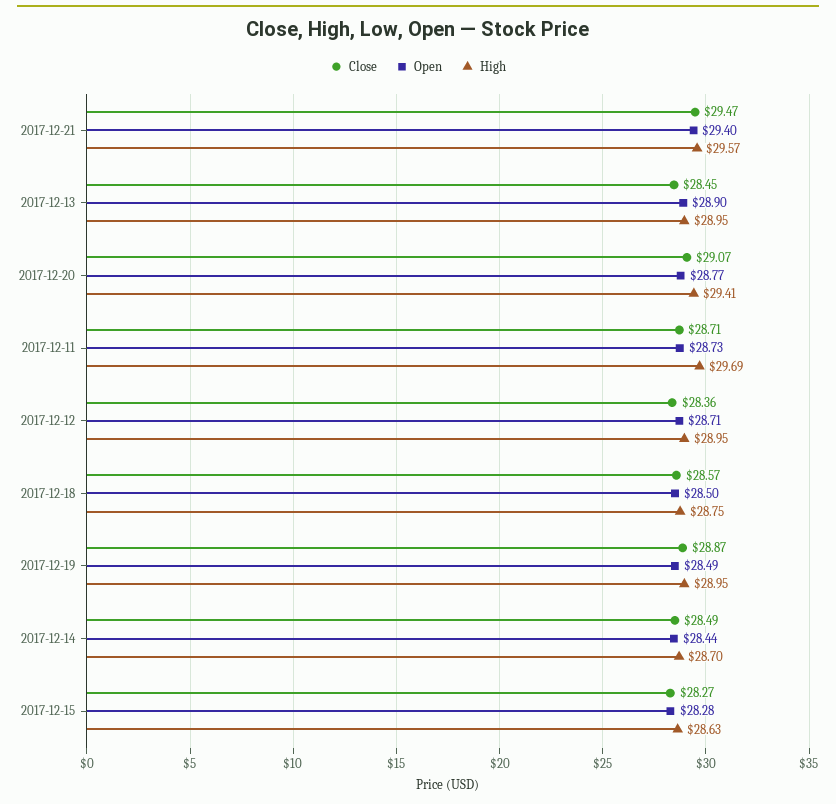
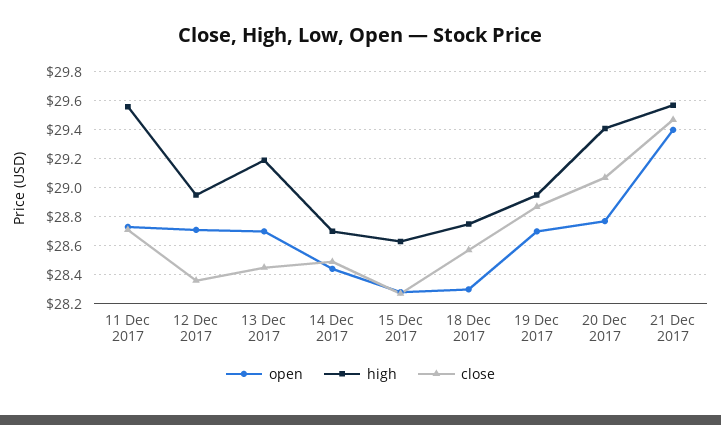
  {
    "Close": {
      "2017-12-21": 29.47,
      "2017-12-13": 28.45,
      "2017-12-20": 29.07,
      "2017-12-11": 28.71,
      "2017-12-12": 28.36,
      "2017-12-18": 28.57,
      "2017-12-19": 28.87,
      "2017-12-14": 28.49,
      "2017-12-15": 28.27
    },
    "Open": {
      "2017-12-21": 29.4,
-     "2017-12-13": 28.9,
+     "2017-12-13": 28.7,
      "2017-12-20": 28.77,
      "2017-12-11": 28.73,
      "2017-12-12": 28.71,
-     "2017-12-18": 28.5,
+     "2017-12-18": 28.3,
-     "2017-12-19": 28.49,
+     "2017-12-19": 28.7,
      "2017-12-14": 28.44,
      "2017-12-15": 28.28
    },
    "High": {
      "2017-12-21": 29.57,
-     "2017-12-13": 28.95,
+     "2017-12-13": 29.2,
      "2017-12-20": 29.41,
-     "2017-12-11": 29.69,
+     "2017-12-11": 29.55,
      "2017-12-12": 28.95,
      "2017-12-18": 28.75,
      "2017-12-19": 28.95,
      "2017-12-14": 28.7,
      "2017-12-15": 28.63
    }
  }

